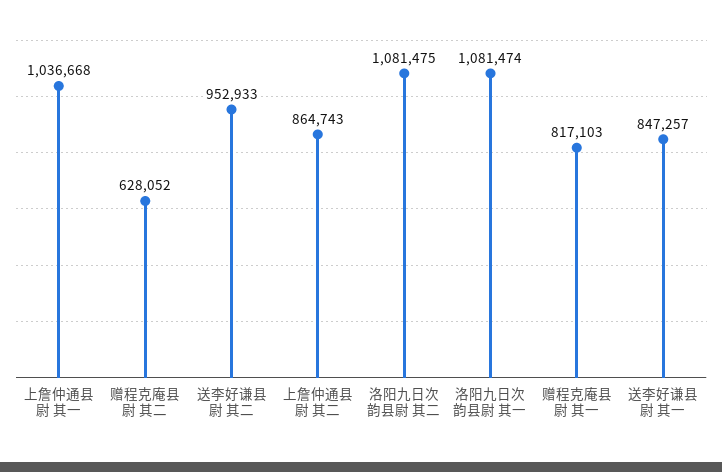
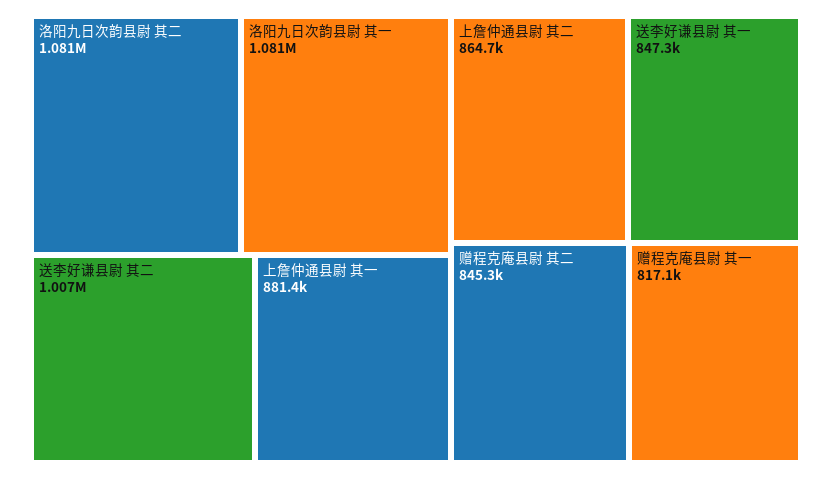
  {
-   "上詹仲通县尉 其一": 1036668,
+   "上詹仲通县尉 其一": 881400,
-   "赠程克庵县尉 其二": 628052,
+   "赠程克庵县尉 其二": 845300,
-   "送李好谦县尉 其二": 952933,
+   "送李好谦县尉 其二": 1007000,
    "上詹仲通县尉 其二": 864743,
    "洛阳九日次韵县尉 其二": 1081475,
    "洛阳九日次韵县尉 其一": 1081474,
    "赠程克庵县尉 其一": 817103,
    "送李好谦县尉 其一": 847257
  }

